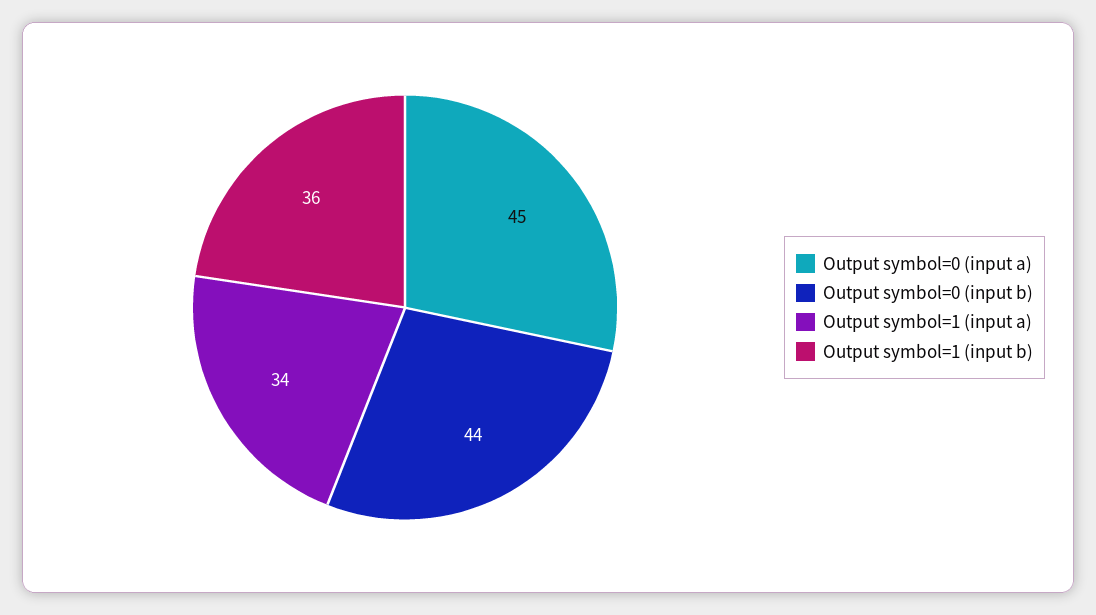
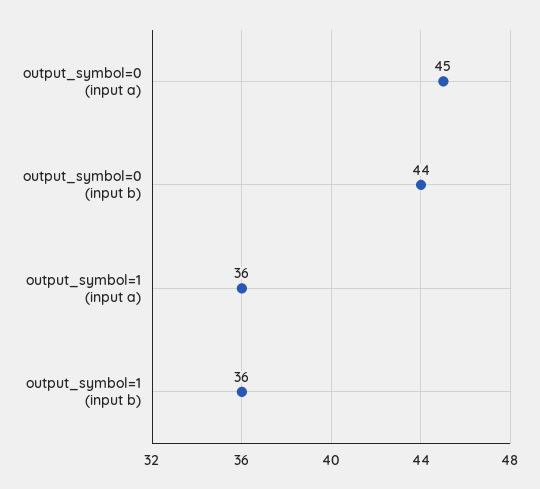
  {
    "Output symbol=0 (input a)": 45,
    "Output symbol=0 (input b)": 44,
-   "Output symbol=1 (input a)": 34,
+   "Output symbol=1 (input a)": 36,
    "Output symbol=1 (input b)": 36
  }

